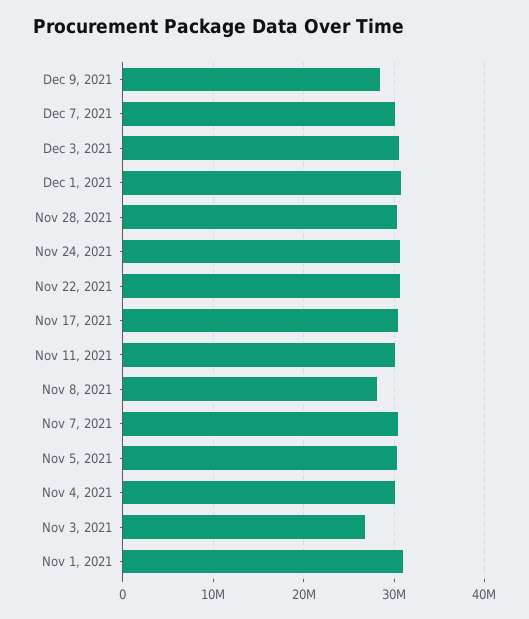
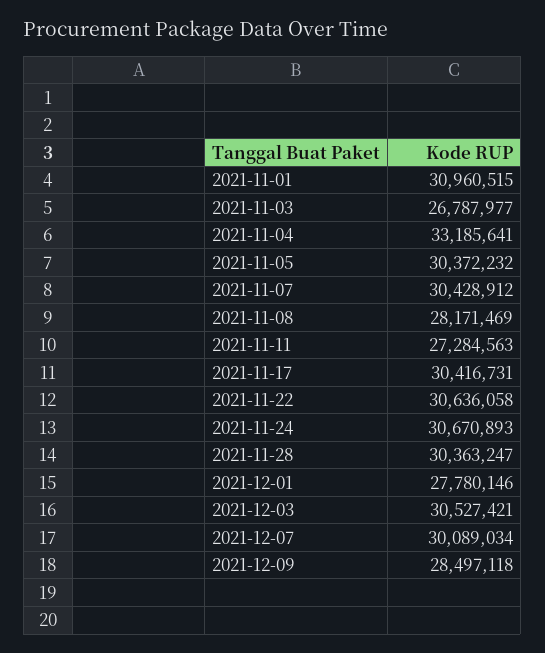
  {
    "Dec 9, 2021": 28497118,
    "Dec 7, 2021": 30089034,
    "Dec 3, 2021": 30527421,
-   "Dec 1, 2021": 31000000,
+   "Dec 1, 2021": 27780146,
    "Nov 28, 2021": 30363247,
    "Nov 24, 2021": 30670893,
    "Nov 22, 2021": 30636058,
    "Nov 17, 2021": 30416731,
-   "Nov 11, 2021": 30000000,
+   "Nov 11, 2021": 27284563,
    "Nov 8, 2021": 28171469,
    "Nov 7, 2021": 30428912,
    "Nov 5, 2021": 30372232,
-   "Nov 4, 2021": 30000000,
+   "Nov 4, 2021": 33185641,
    "Nov 3, 2021": 26787977,
    "Nov 1, 2021": 30960515
  }

